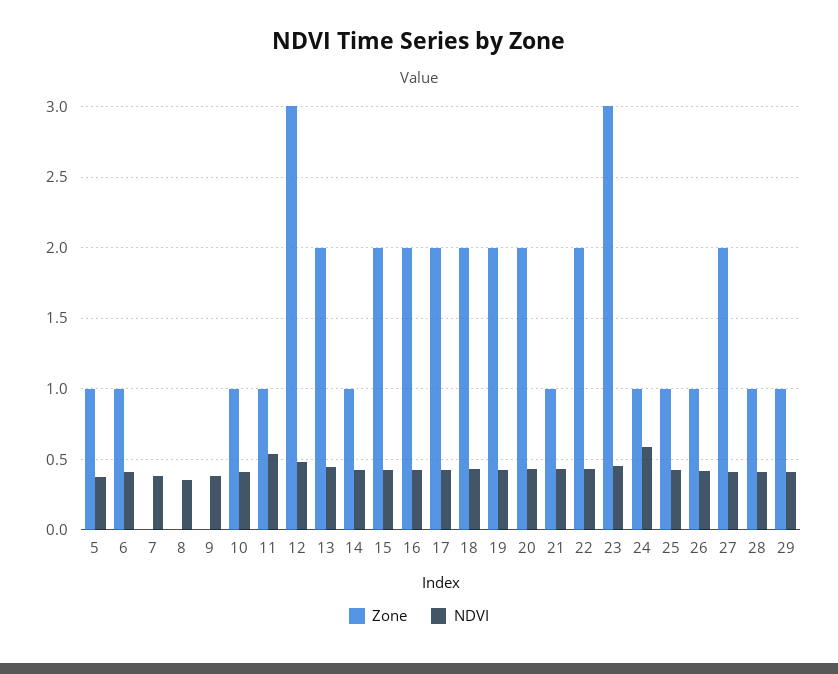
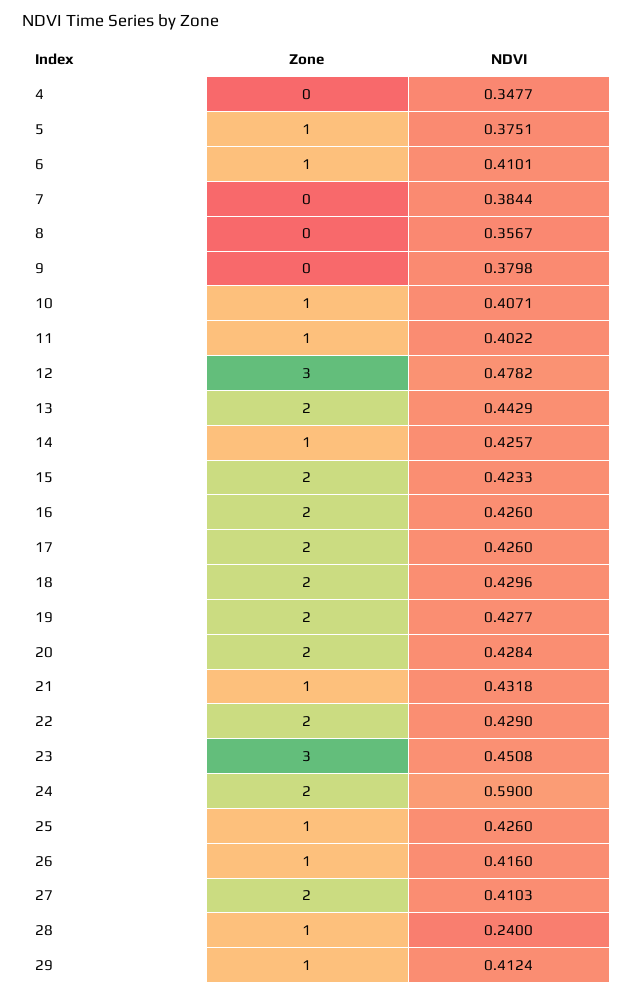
  {
    "Zone": {
      "5": 1,
      "6": 1,
      "7": 0,
      "8": 0,
      "9": 0,
      "10": 1,
      "11": 1,
      "12": 3,
      "13": 2,
      "14": 1,
      "15": 2,
      "16": 2,
      "17": 2,
      "18": 2,
      "19": 2,
      "20": 2,
      "21": 1,
      "22": 2,
      "23": 3,
-     "24": 1,
+     "24": 2,
      "25": 1,
      "26": 1,
      "27": 2,
      "28": 1,
-     "29": 1
+     "29": 1,
+     "4": 0
    },
    "NDVI": {
      "5": 0.3751,
      "6": 0.4101,
      "7": 0.3844,
      "8": 0.3567,
      "9": 0.3798,
      "10": 0.4071,
-     "11": 0.55,
+     "11": 0.4022,
      "12": 0.4782,
      "13": 0.4429,
      "14": 0.4257,
      "15": 0.4233,
      "16": 0.426,
      "17": 0.426,
      "18": 0.4296,
      "19": 0.4277,
      "20": 0.4284,
      "21": 0.4318,
      "22": 0.429,
      "23": 0.4508,
      "24": 0.59,
      "25": 0.426,
      "26": 0.416,
      "27": 0.4103,
-     "28": 0.4,
+     "28": 0.24,
-     "29": 0.4124
+     "29": 0.4124,
+     "4": 0.3477
    }
  }

